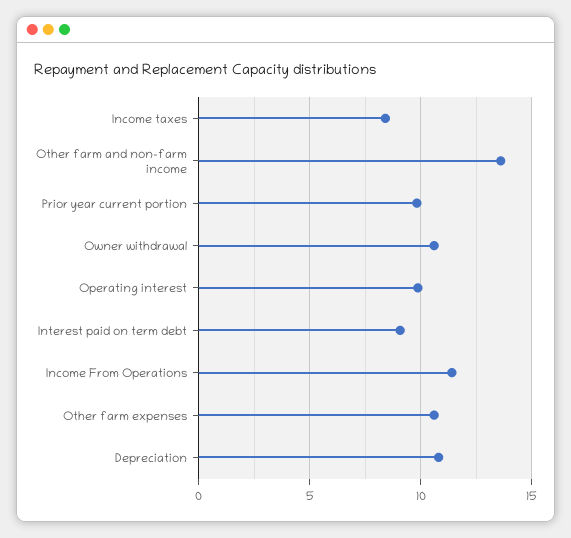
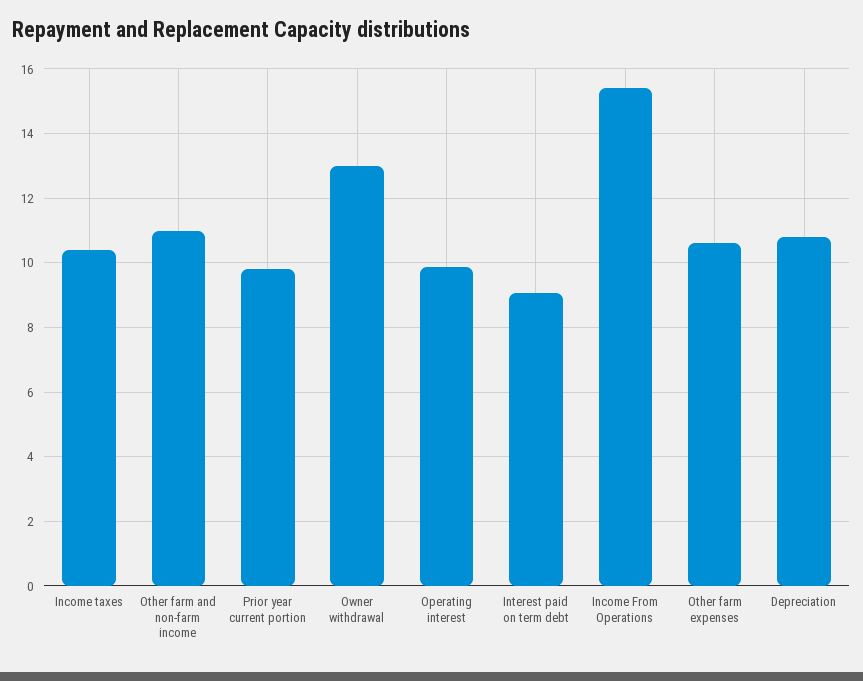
  {
-   "Income taxes": 8.5,
+   "Income taxes": 10.4,
-   "Other farm and non-farm income": 13.5,
+   "Other farm and non-farm income": 11,
    "Prior year current portion": 9.8,
-   "Owner withdrawal": 10.5,
+   "Owner withdrawal": 13,
    "Operating interest": 9.8,
    "Interest paid on term debt": 9,
-   "Income From Operations": 11.5,
+   "Income From Operations": 15.4,
    "Other farm expenses": 10.6,
    "Depreciation": 10.8
  }

